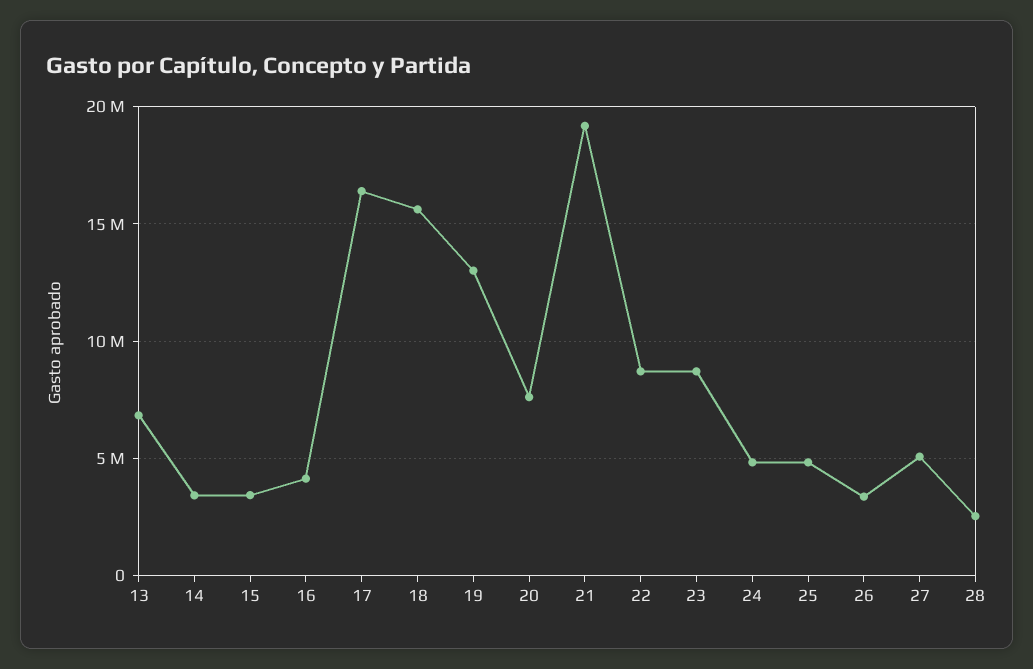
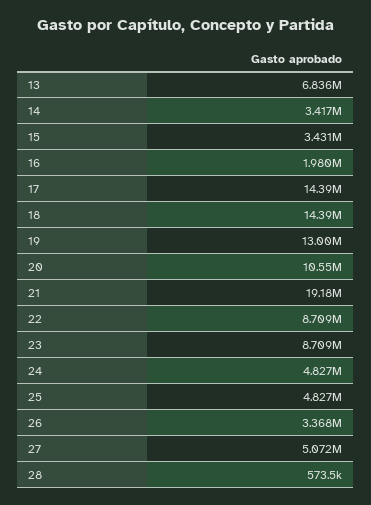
  {
    "13": 6836000,
    "14": 3417000,
    "15": 3431000,
-   "16": 4000000,
+   "16": 1980000,
-   "17": 16500000,
+   "17": 14390000,
-   "18": 15500000,
+   "18": 14390000,
    "19": 13000000,
-   "20": 7500000,
+   "20": 10550000,
    "21": 19180000,
    "22": 8709000,
    "23": 8709000,
    "24": 4827000,
    "25": 4827000,
    "26": 3368000,
    "27": 5072000,
-   "28": 2500000
+   "28": 573500
  }

